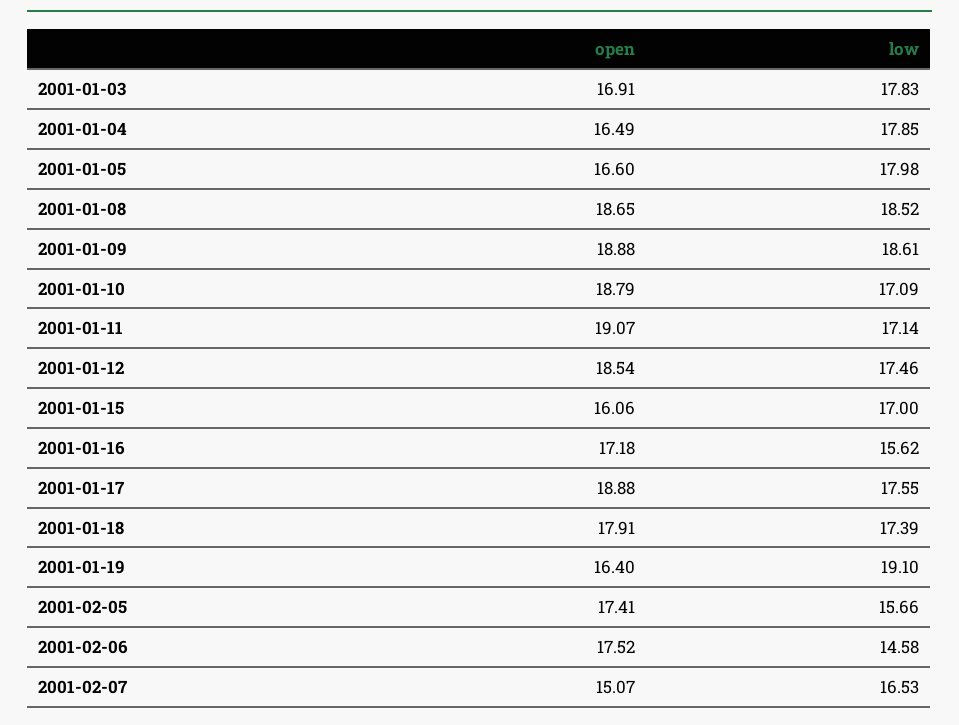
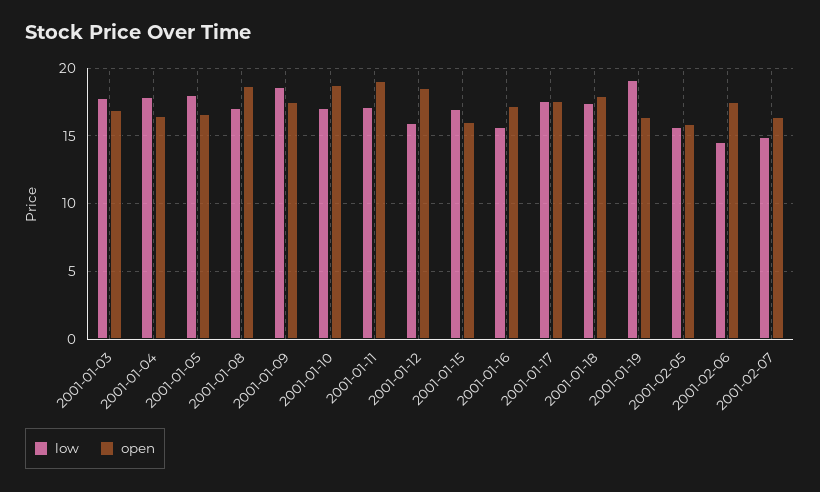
  {
    "open": {
      "2001-01-03": 16.91,
      "2001-01-04": 16.49,
      "2001-01-05": 16.6,
      "2001-01-08": 18.65,
-     "2001-01-09": 18.88,
+     "2001-01-09": 17.5,
      "2001-01-10": 18.79,
      "2001-01-11": 19.07,
      "2001-01-12": 18.54,
      "2001-01-15": 16.06,
      "2001-01-16": 17.18,
-     "2001-01-17": 18.88,
+     "2001-01-17": 17.5,
      "2001-01-18": 17.91,
      "2001-01-19": 16.4,
-     "2001-02-05": 17.41,
+     "2001-02-05": 16,
      "2001-02-06": 17.52,
-     "2001-02-07": 15.07
+     "2001-02-07": 16.5
    },
    "low": {
      "2001-01-03": 17.83,
      "2001-01-04": 17.85,
      "2001-01-05": 17.98,
-     "2001-01-08": 18.52,
+     "2001-01-08": 17,
      "2001-01-09": 18.61,
      "2001-01-10": 17.09,
      "2001-01-11": 17.14,
-     "2001-01-12": 17.46,
+     "2001-01-12": 16,
      "2001-01-15": 17,
      "2001-01-16": 15.62,
      "2001-01-17": 17.55,
      "2001-01-18": 17.39,
      "2001-01-19": 19.1,
      "2001-02-05": 15.66,
      "2001-02-06": 14.58,
-     "2001-02-07": 16.53
+     "2001-02-07": 15
    }
  }

